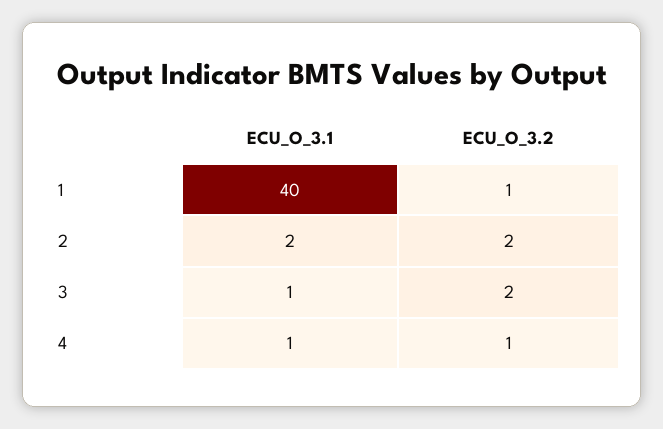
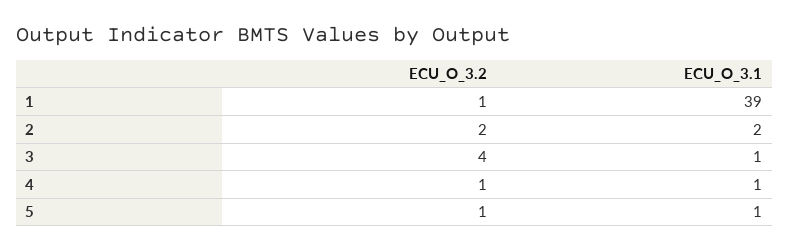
  {
    "ECU_O_3.1": {
-     "1": 40,
+     "1": 39,
      "2": 2,
      "3": 1,
-     "4": 1
+     "4": 1,
+     "5": 1
    },
    "ECU_O_3.2": {
      "1": 1,
      "2": 2,
-     "3": 2,
+     "3": 4,
-     "4": 1
+     "4": 1,
+     "5": 1
    }
  }

